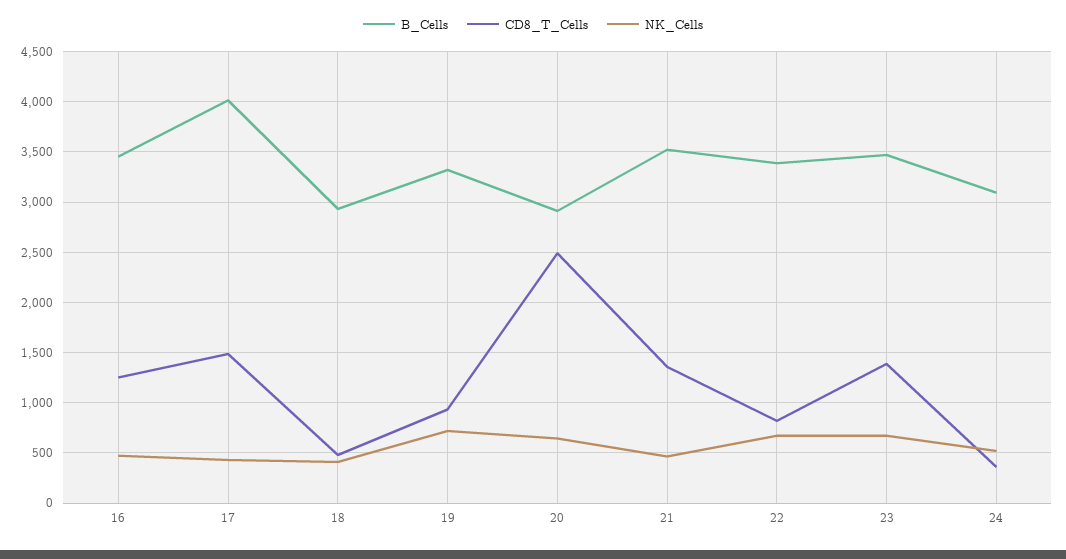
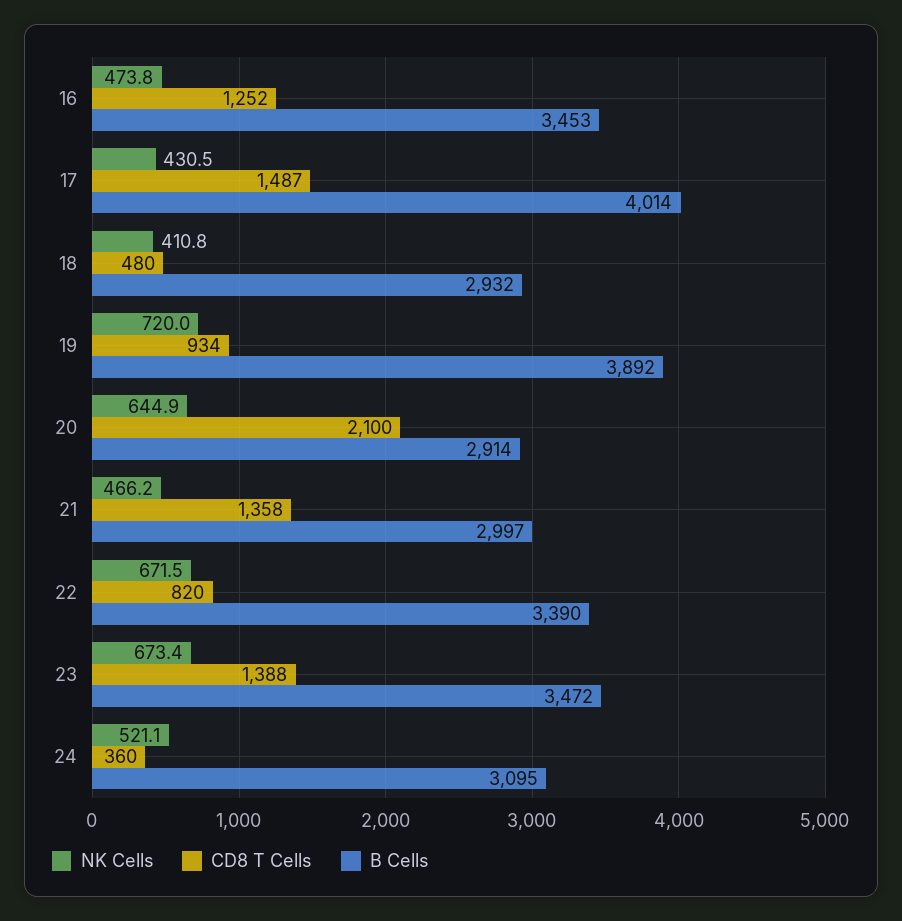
  {
    "B_Cells": {
      "16": 3453,
      "17": 4014,
      "18": 2932,
-     "19": 3300,
+     "19": 3892,
      "20": 2914,
-     "21": 3500,
+     "21": 2997,
      "22": 3390,
      "23": 3472,
      "24": 3095
    },
    "CD8_T_Cells": {
      "16": 1252,
      "17": 1487,
      "18": 480,
      "19": 934,
-     "20": 2500,
+     "20": 2100,
      "21": 1358,
      "22": 820,
      "23": 1388,
      "24": 360
    },
    "NK_Cells": {
      "16": 473.8,
      "17": 430.5,
      "18": 410.8,
      "19": 720,
      "20": 644.9,
      "21": 466.2,
      "22": 671.5,
      "23": 673.4,
      "24": 521.1
    }
  }

